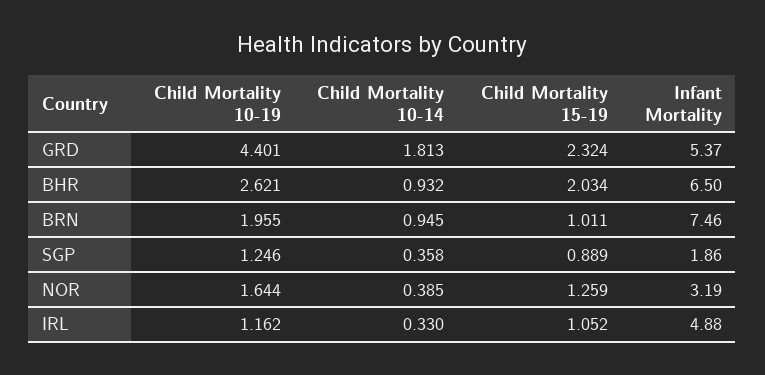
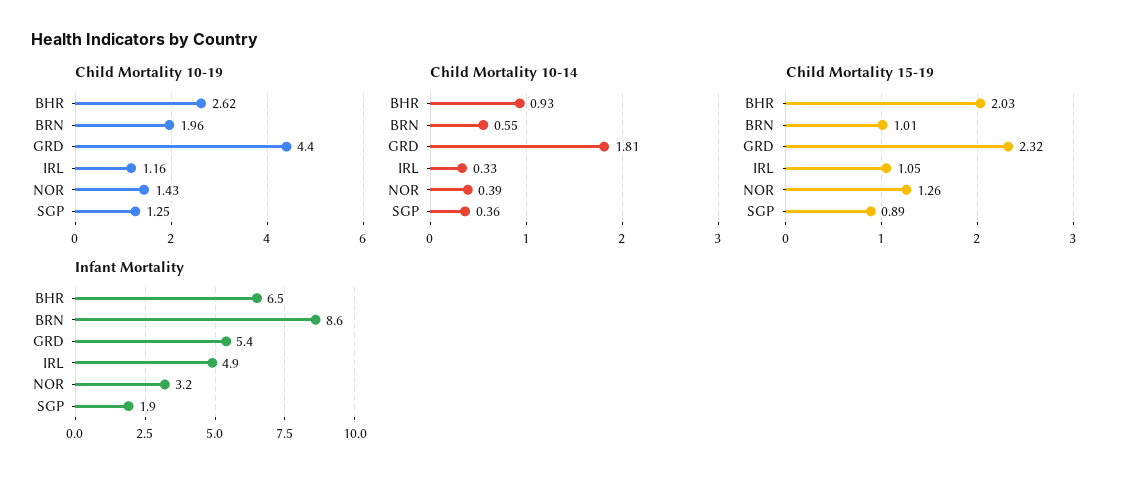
  {
    "Child Mortality 10-19": {
      "GRD": 4.401,
      "BHR": 2.621,
      "BRN": 1.955,
      "SGP": 1.246,
-     "NOR": 1.644,
+     "NOR": 1.43,
      "IRL": 1.162
    },
    "Child Mortality 10-14": {
      "GRD": 1.813,
      "BHR": 0.932,
-     "BRN": 0.945,
+     "BRN": 0.55,
      "SGP": 0.358,
      "NOR": 0.385,
      "IRL": 0.33
    },
    "Child Mortality 15-19": {
      "GRD": 2.324,
      "BHR": 2.034,
      "BRN": 1.011,
      "SGP": 0.889,
      "NOR": 1.259,
      "IRL": 1.052
    },
    "Infant Mortality": {
      "GRD": 5.37,
      "BHR": 6.5,
-     "BRN": 7.46,
+     "BRN": 8.6,
      "SGP": 1.86,
      "NOR": 3.19,
      "IRL": 4.88
    }
  }

